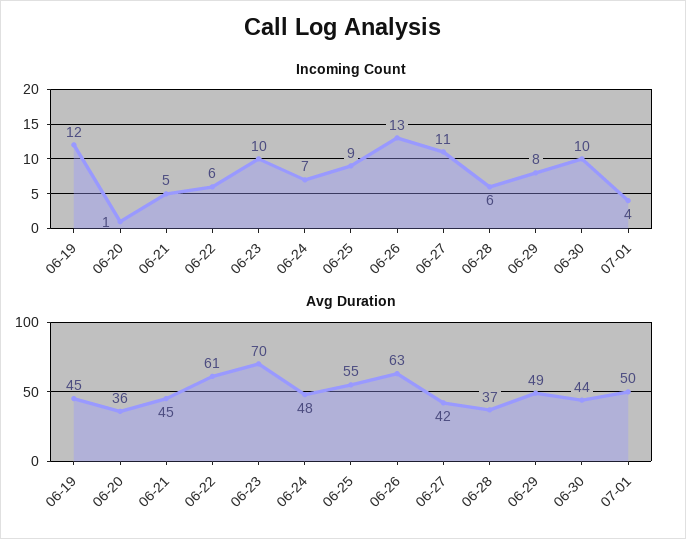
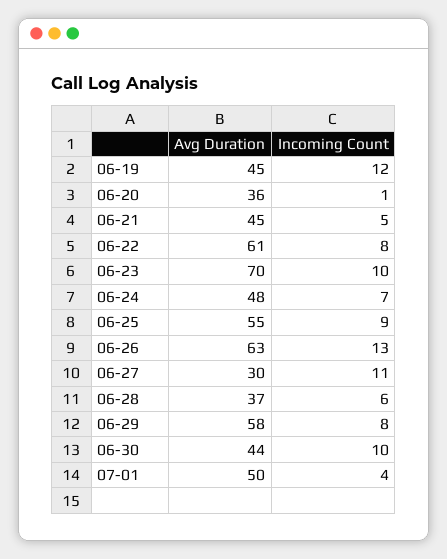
  {
    "Incoming Count": {
      "06-19": 12,
      "06-20": 1,
      "06-21": 5,
-     "06-22": 6,
+     "06-22": 8,
      "06-23": 10,
      "06-24": 7,
      "06-25": 9,
      "06-26": 13,
      "06-27": 11,
      "06-28": 6,
      "06-29": 8,
      "06-30": 10,
      "07-01": 4
    },
    "Avg Duration": {
      "06-19": 45,
      "06-20": 36,
      "06-21": 45,
      "06-22": 61,
      "06-23": 70,
      "06-24": 48,
      "06-25": 55,
      "06-26": 63,
-     "06-27": 42,
+     "06-27": 30,
      "06-28": 37,
-     "06-29": 49,
+     "06-29": 58,
      "06-30": 44,
      "07-01": 50
    }
  }

